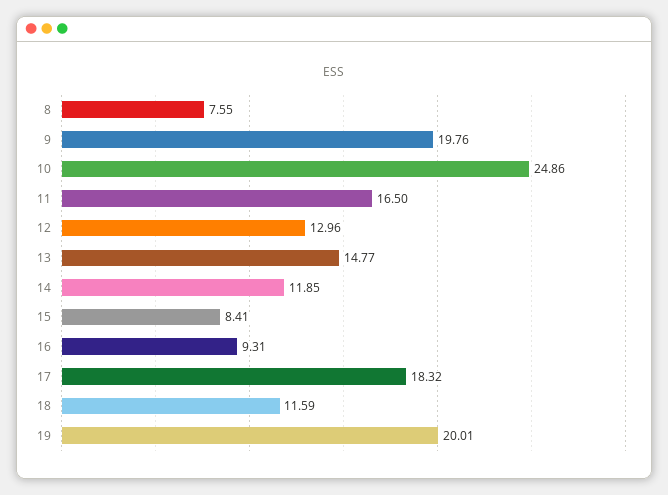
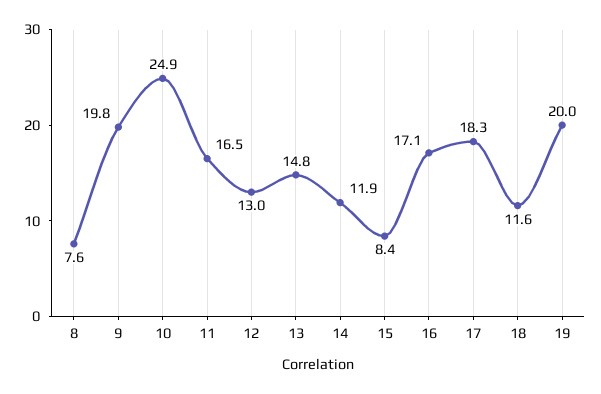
  {
    "8": 7.55,
    "9": 19.76,
    "10": 24.86,
    "11": 16.5,
    "12": 12.96,
    "13": 14.77,
    "14": 11.85,
    "15": 8.41,
-   "16": 9.31,
+   "16": 17.1,
    "17": 18.32,
    "18": 11.59,
    "19": 20.01
  }

